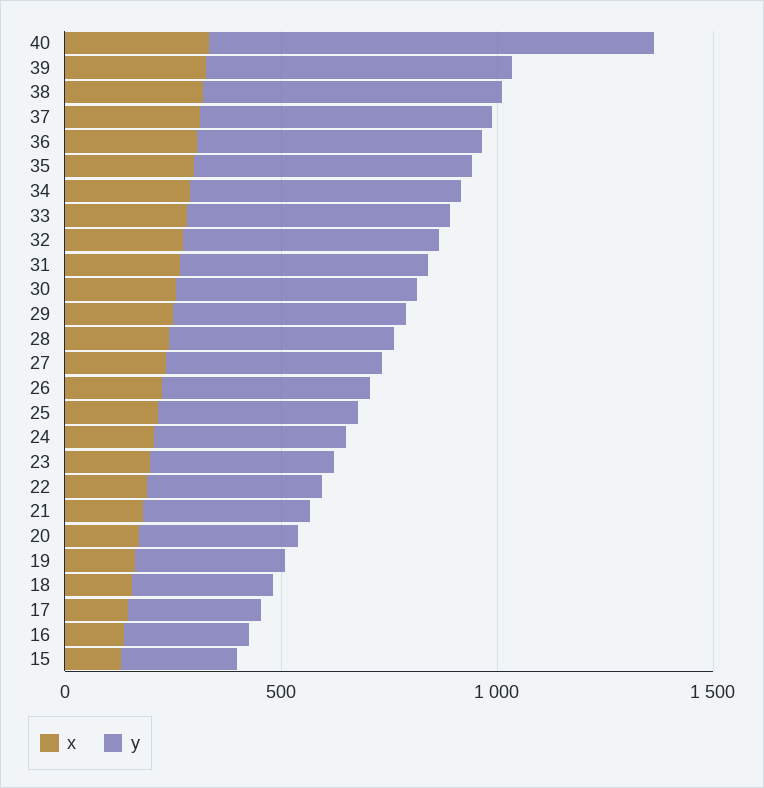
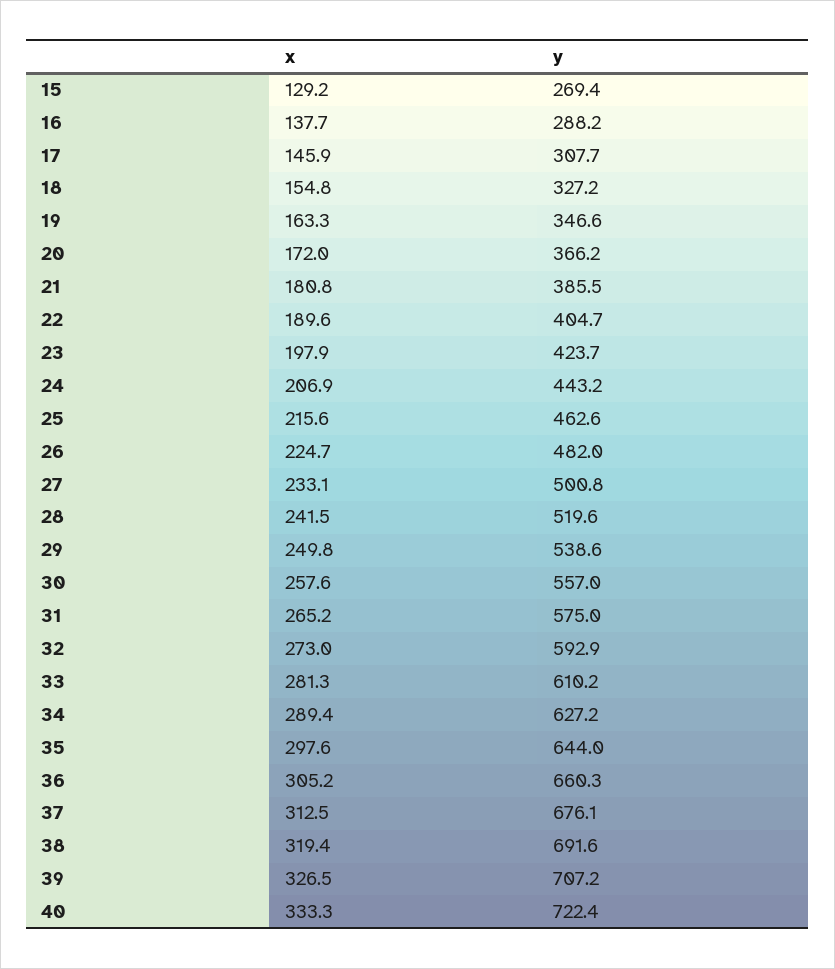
  {
    "x": {
      "40": 333.3,
      "39": 326.5,
      "38": 319.4,
      "37": 312.5,
      "36": 305.2,
      "35": 297.6,
      "34": 289.4,
      "33": 281.3,
      "32": 273,
      "31": 265.2,
      "30": 257.6,
      "29": 249.8,
      "28": 241.5,
      "27": 233.1,
      "26": 224.7,
      "25": 215.6,
      "24": 206.9,
      "23": 197.9,
      "22": 189.6,
      "21": 180.8,
      "20": 172,
      "19": 163.3,
      "18": 154.8,
      "17": 145.9,
      "16": 137.7,
      "15": 129.2
    },
    "y": {
-     "40": 1000,
+     "40": 722.4,
      "39": 707.2,
      "38": 691.6,
      "37": 676.1,
      "36": 660.3,
      "35": 644,
      "34": 627.2,
      "33": 610.2,
      "32": 592.9,
      "31": 575,
      "30": 557,
      "29": 538.6,
      "28": 519.6,
      "27": 500.8,
      "26": 482,
      "25": 462.6,
      "24": 443.2,
      "23": 423.7,
      "22": 404.7,
      "21": 385.5,
      "20": 366.2,
      "19": 346.6,
      "18": 327.2,
      "17": 307.7,
      "16": 288.2,
      "15": 269.4
    }
  }

